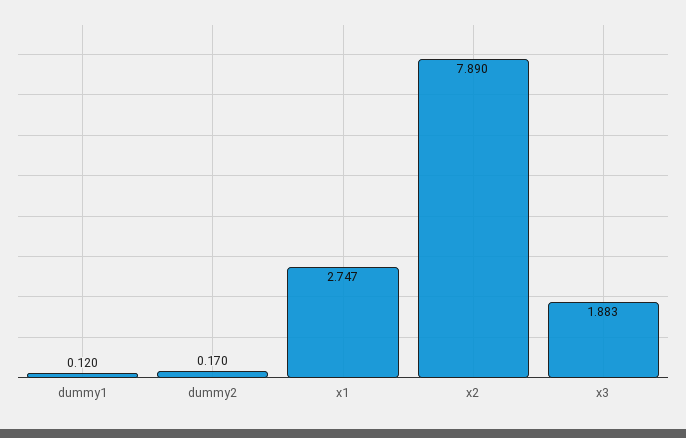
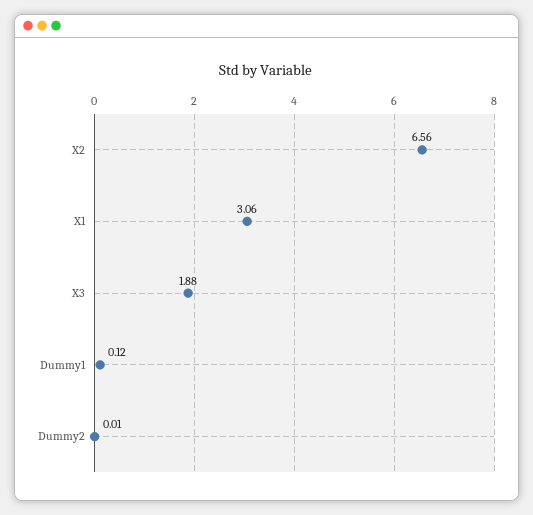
  {
    "dummy1": 0.12,
-   "dummy2": 0.17,
+   "dummy2": 0.01,
-   "x1": 2.747,
+   "x1": 3.06,
-   "x2": 7.89,
+   "x2": 6.56,
    "x3": 1.883
  }

